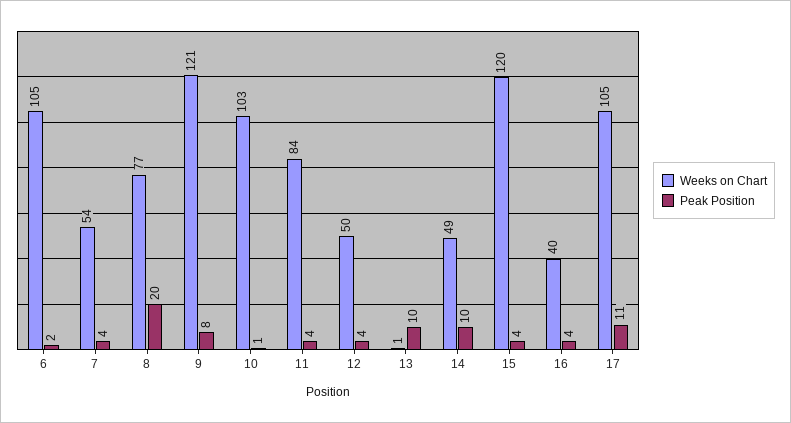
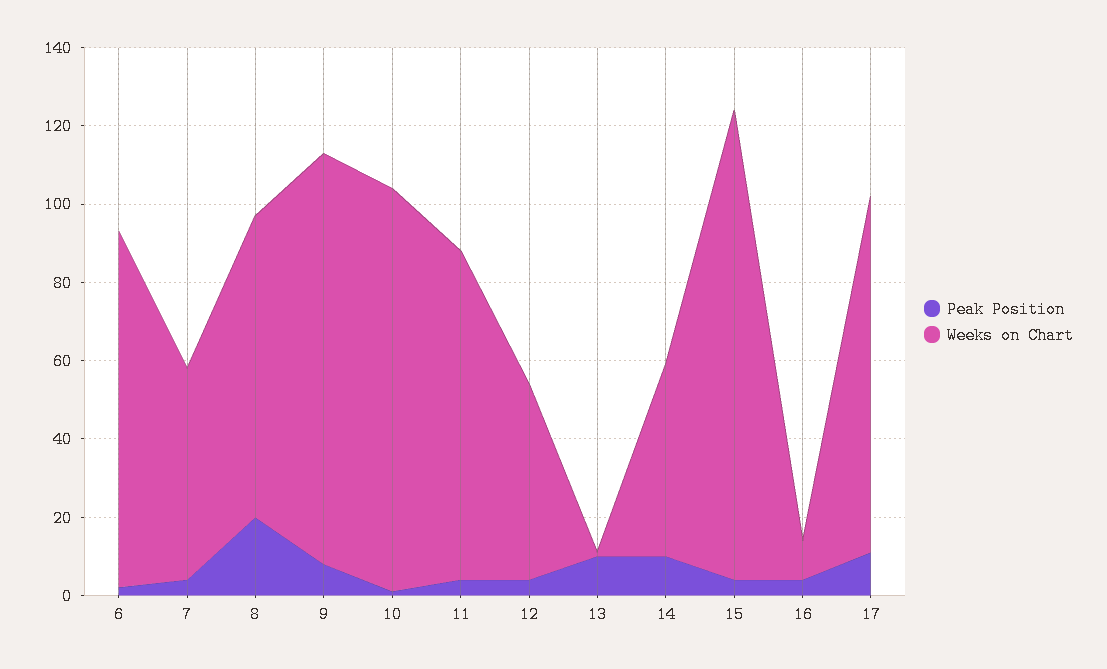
  {
    "Weeks on Chart": {
-     "6": 105,
+     "6": 90,
      "7": 54,
      "8": 77,
-     "9": 121,
+     "9": 105,
      "10": 103,
      "11": 84,
      "12": 50,
      "13": 1,
      "14": 49,
      "15": 120,
-     "16": 40,
+     "16": 10,
-     "17": 105
+     "17": 90
    },
    "Peak Position": {
      "6": 2,
      "7": 4,
      "8": 20,
      "9": 8,
      "10": 1,
      "11": 4,
      "12": 4,
      "13": 10,
      "14": 10,
      "15": 4,
      "16": 4,
      "17": 11
    }
  }

